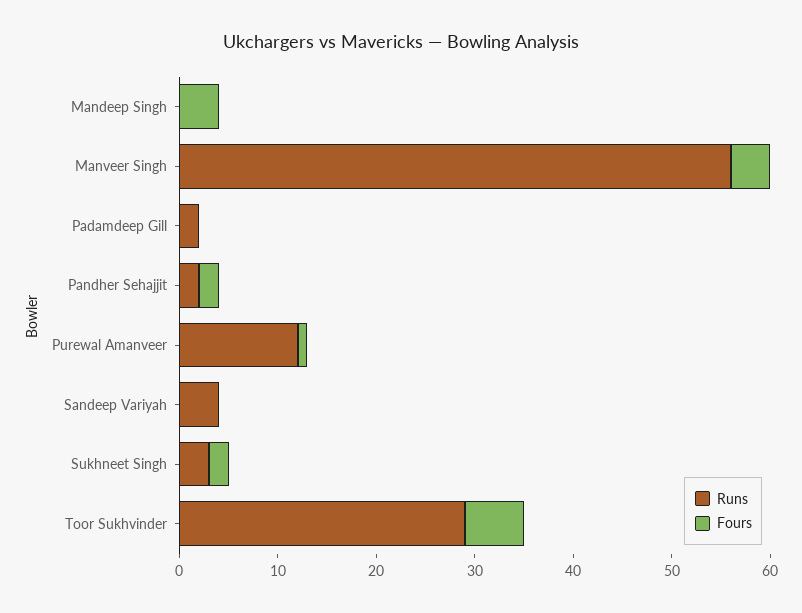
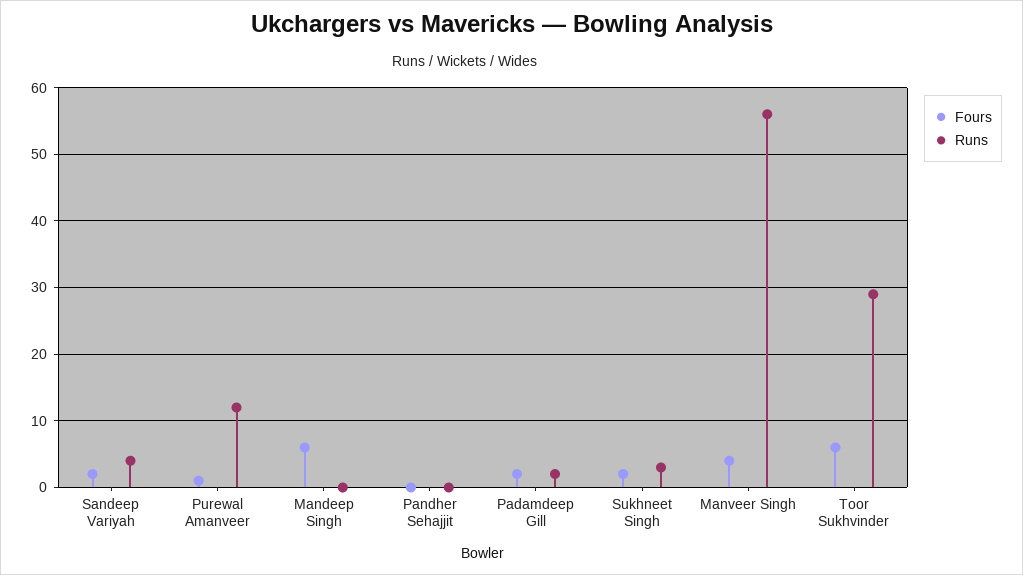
  {
    "Runs": {
      "Mandeep Singh": 0,
      "Manveer Singh": 56,
      "Padamdeep Gill": 2,
-     "Pandher Sehajjit": 2,
+     "Pandher Sehajjit": 0,
      "Purewal Amanveer": 12,
      "Sandeep Variyah": 4,
      "Sukhneet Singh": 3,
      "Toor Sukhvinder": 29
    },
    "Fours": {
-     "Mandeep Singh": 4,
+     "Mandeep Singh": 6,
      "Manveer Singh": 4,
-     "Padamdeep Gill": 0,
+     "Padamdeep Gill": 2,
-     "Pandher Sehajjit": 2,
+     "Pandher Sehajjit": 0,
      "Purewal Amanveer": 1,
-     "Sandeep Variyah": 0,
+     "Sandeep Variyah": 2,
      "Sukhneet Singh": 2,
      "Toor Sukhvinder": 6
    }
  }

